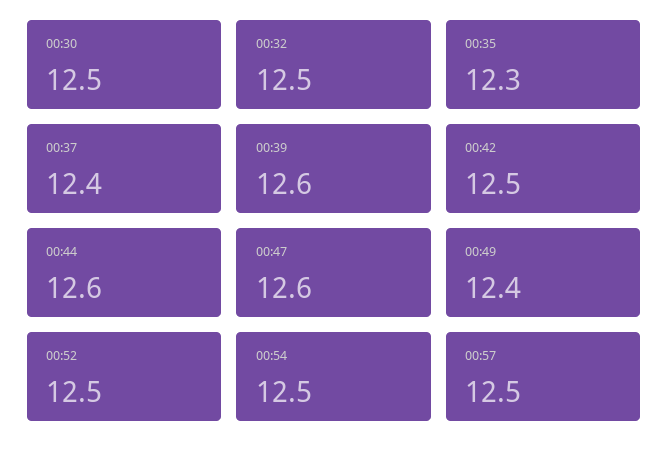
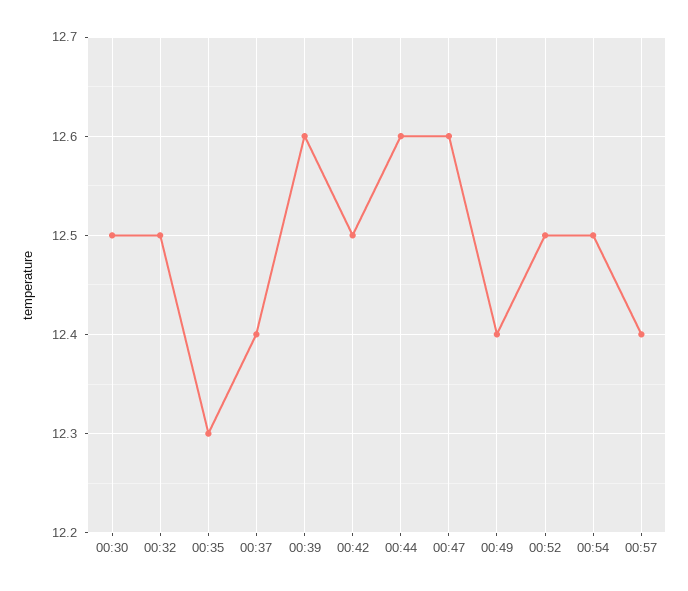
  {
    "00:30": 12.5,
    "00:32": 12.5,
    "00:35": 12.3,
    "00:37": 12.4,
    "00:39": 12.6,
    "00:42": 12.5,
    "00:44": 12.6,
    "00:47": 12.6,
    "00:49": 12.4,
    "00:52": 12.5,
    "00:54": 12.5,
-   "00:57": 12.5
+   "00:57": 12.4
  }

